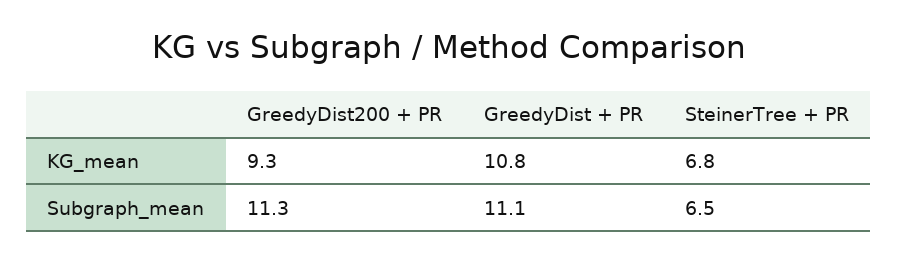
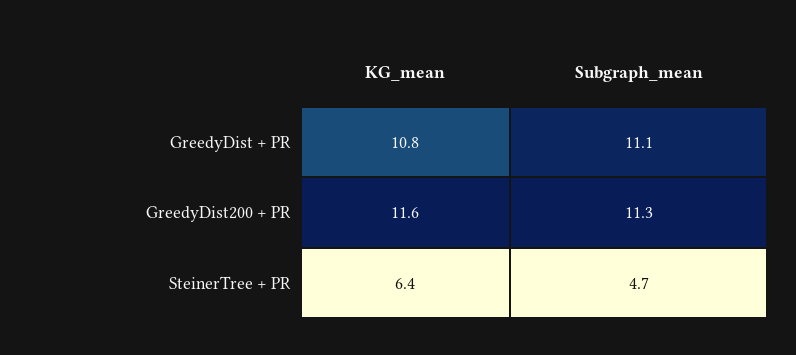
  {
    "GreedyDist200 + PR": {
-     "KG_mean": 9.3,
+     "KG_mean": 11.6,
      "Subgraph_mean": 11.3
    },
    "GreedyDist + PR": {
      "KG_mean": 10.8,
      "Subgraph_mean": 11.1
    },
    "SteinerTree + PR": {
-     "KG_mean": 6.8,
+     "KG_mean": 6.4,
-     "Subgraph_mean": 6.5
+     "Subgraph_mean": 4.7
    }
  }

